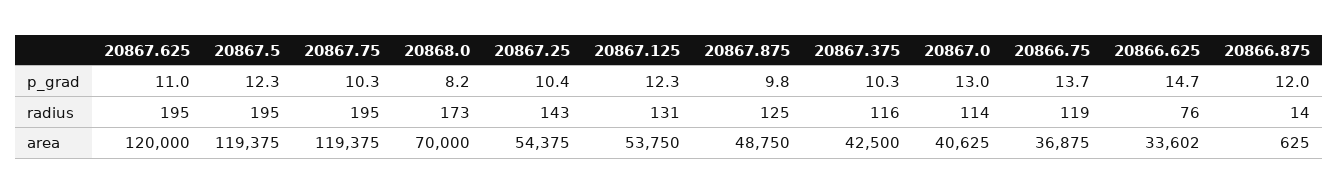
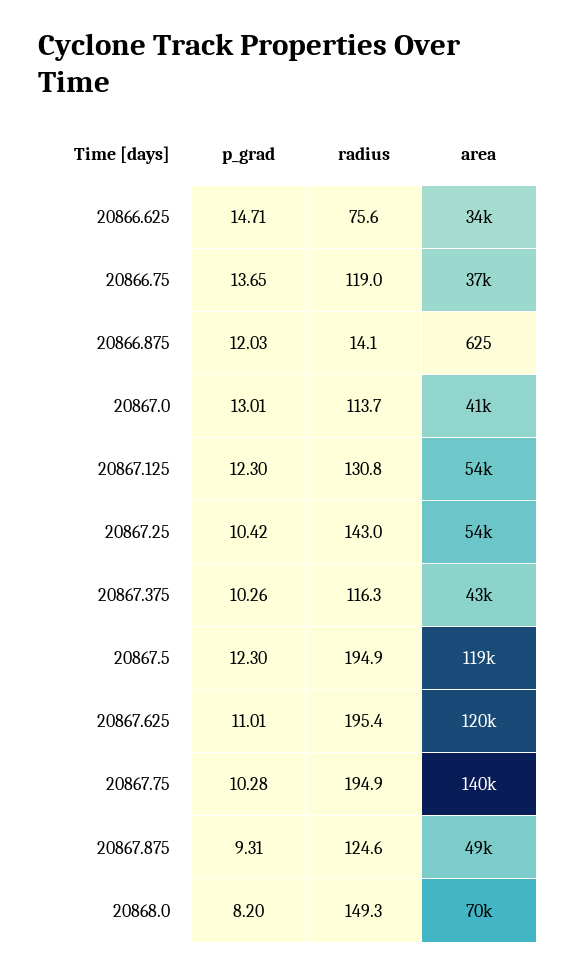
  {
    "20867.625": {
      "p_grad": 11.01,
      "radius": 195.4,
      "area": 120000
    },
    "20867.5": {
      "p_grad": 12.3,
      "radius": 194.9,
      "area": 119375
    },
    "20867.75": {
      "p_grad": 10.28,
      "radius": 194.9,
-     "area": 119375
+     "area": 140000
    },
    "20868.0": {
      "p_grad": 8.2,
-     "radius": 173,
+     "radius": 149.3,
      "area": 70000
    },
    "20867.25": {
      "p_grad": 10.42,
      "radius": 143,
      "area": 54375
    },
    "20867.125": {
      "p_grad": 12.3,
      "radius": 130.8,
      "area": 53750
    },
    "20867.875": {
-     "p_grad": 9.8,
+     "p_grad": 9.31,
      "radius": 124.6,
      "area": 48750
    },
    "20867.375": {
      "p_grad": 10.26,
      "radius": 116.3,
      "area": 42500
    },
    "20867.0": {
      "p_grad": 13.01,
      "radius": 113.7,
      "area": 40625
    },
    "20866.75": {
      "p_grad": 13.65,
      "radius": 119,
      "area": 36875
    },
    "20866.625": {
      "p_grad": 14.71,
      "radius": 75.6,
      "area": 33602
    },
    "20866.875": {
      "p_grad": 12.03,
      "radius": 14.1,
      "area": 625
    }
  }

